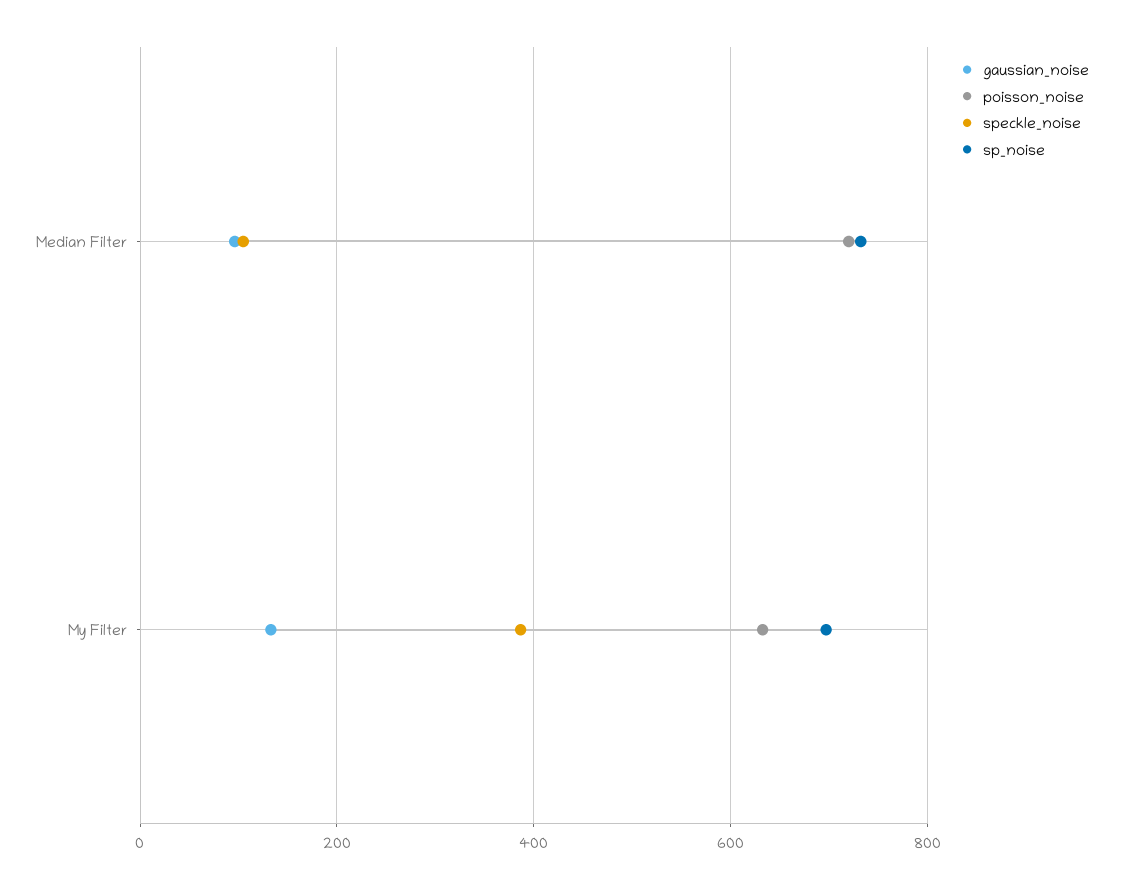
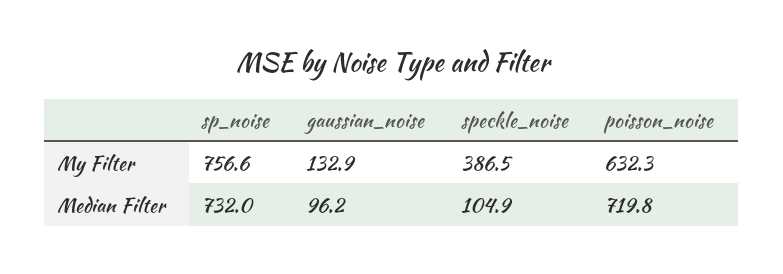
  {
    "gaussian_noise": {
      "Median Filter": 96.2,
      "My Filter": 132.9
    },
    "poisson_noise": {
      "Median Filter": 719.8,
      "My Filter": 632.3
    },
    "speckle_noise": {
      "Median Filter": 104.9,
      "My Filter": 386.5
    },
    "sp_noise": {
      "Median Filter": 732,
-     "My Filter": 700
+     "My Filter": 756.6
    }
  }

